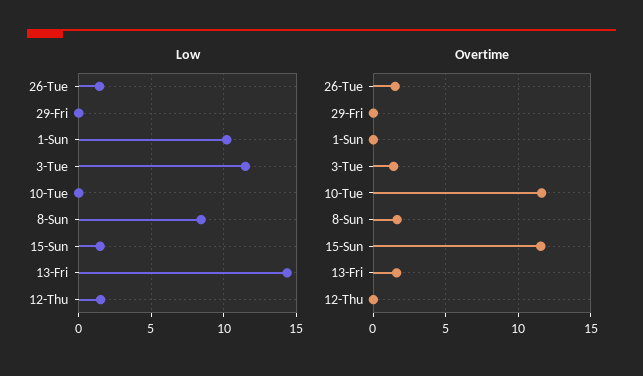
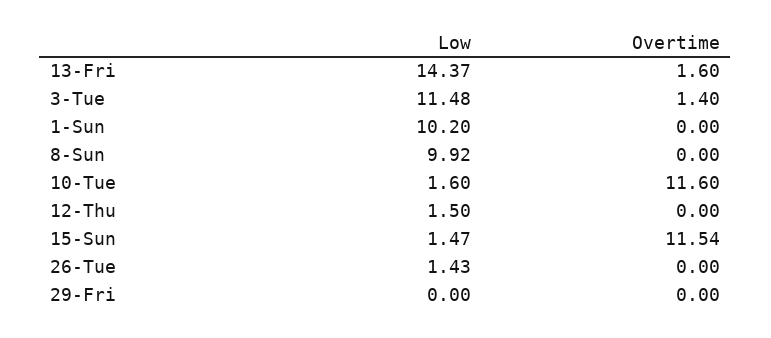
  {
    "Low": {
      "26-Tue": 1.43,
      "29-Fri": 0,
      "1-Sun": 10.2,
      "3-Tue": 11.48,
-     "10-Tue": 0,
+     "10-Tue": 1.6,
-     "8-Sun": 8.5,
+     "8-Sun": 9.92,
      "15-Sun": 1.47,
      "13-Fri": 14.37,
      "12-Thu": 1.5
    },
    "Overtime": {
-     "26-Tue": 1.5,
+     "26-Tue": 0,
      "29-Fri": 0,
      "1-Sun": 0,
      "3-Tue": 1.4,
      "10-Tue": 11.6,
-     "8-Sun": 1.5,
+     "8-Sun": 0,
      "15-Sun": 11.54,
      "13-Fri": 1.6,
      "12-Thu": 0
    }
  }

